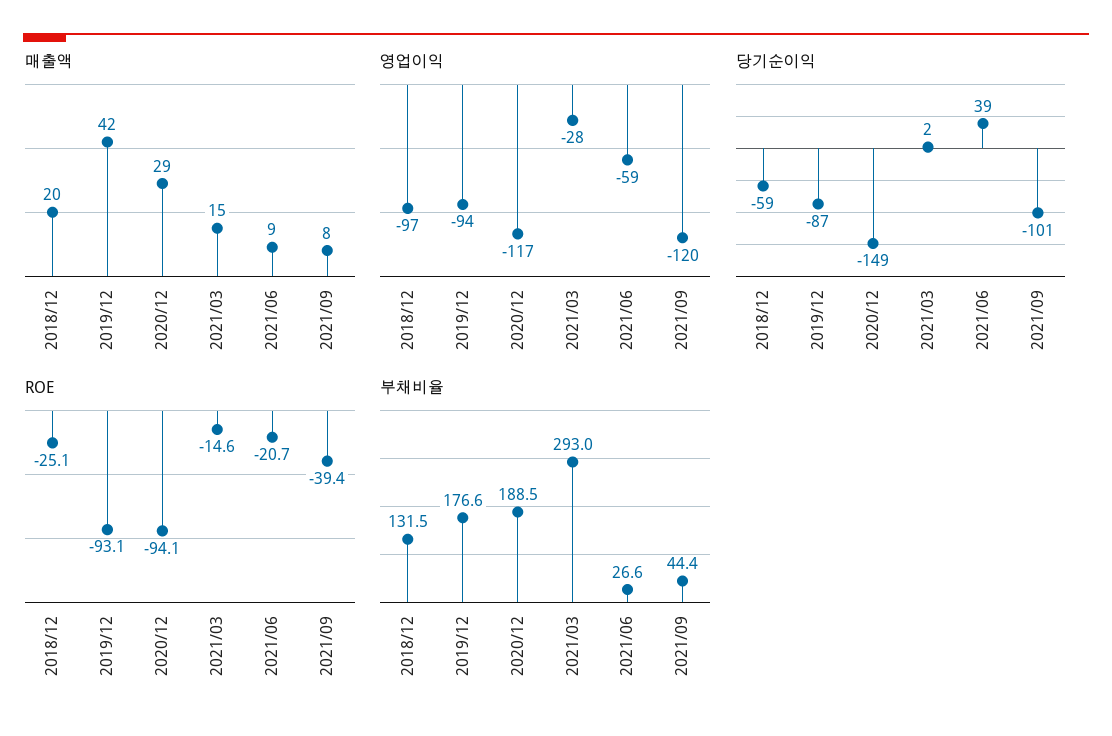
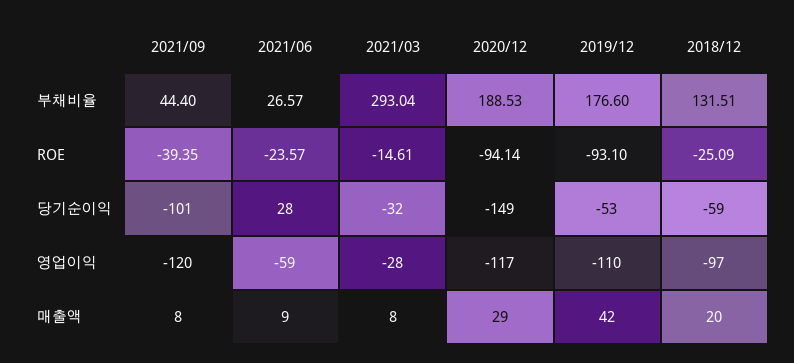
  {
    "매출액": {
      "2018/12": 20,
      "2019/12": 42,
      "2020/12": 29,
-     "2021/03": 15,
+     "2021/03": 8,
      "2021/06": 9,
      "2021/09": 8
    },
    "영업이익": {
      "2018/12": -97,
-     "2019/12": -94,
+     "2019/12": -110,
      "2020/12": -117,
      "2021/03": -28,
      "2021/06": -59,
      "2021/09": -120
    },
    "당기순이익": {
      "2018/12": -59,
-     "2019/12": -87,
+     "2019/12": -53,
      "2020/12": -149,
-     "2021/03": 2,
+     "2021/03": -32,
-     "2021/06": 39,
+     "2021/06": 28,
      "2021/09": -101
    },
    "ROE": {
      "2018/12": -25.09,
      "2019/12": -93.1,
      "2020/12": -94.14,
      "2021/03": -14.61,
-     "2021/06": -20.7,
+     "2021/06": -23.57,
      "2021/09": -39.35
    },
    "부채비율": {
      "2018/12": 131.51,
      "2019/12": 176.6,
      "2020/12": 188.53,
      "2021/03": 293.04,
      "2021/06": 26.57,
      "2021/09": 44.4
    }
  }

